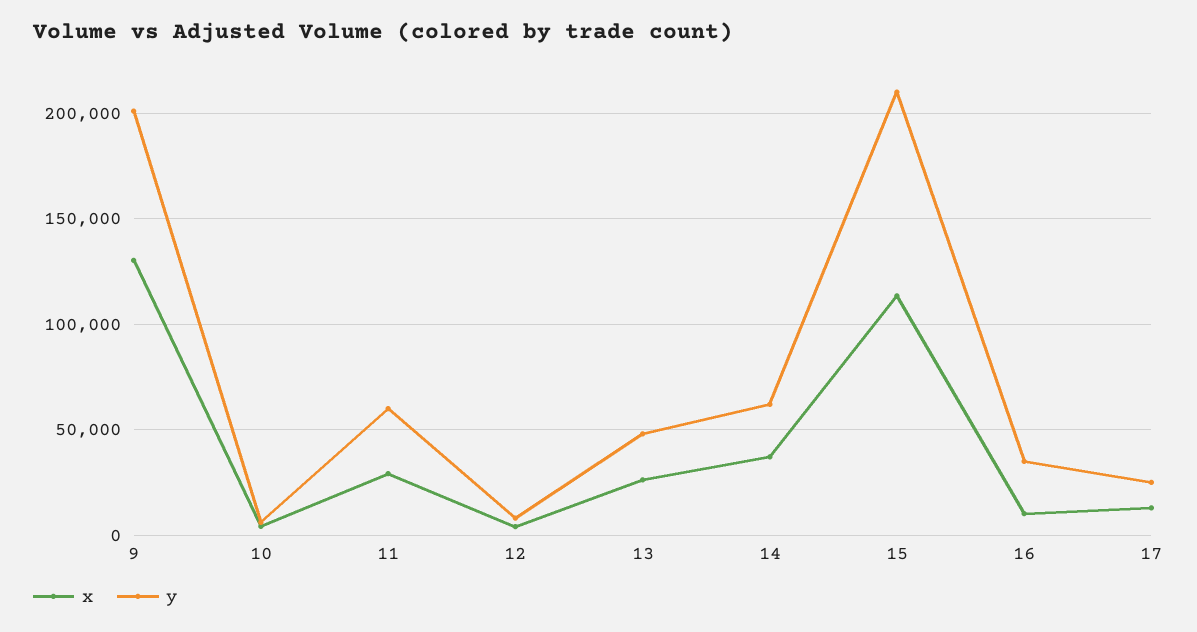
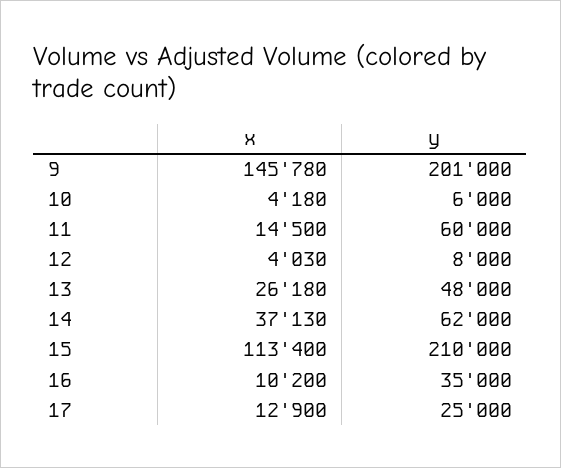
  {
    "x": {
-     "9": 130000,
+     "9": 145780,
      "10": 4180,
-     "11": 30000,
+     "11": 14500,
      "12": 4030,
      "13": 26180,
      "14": 37130,
      "15": 113400,
      "16": 10200,
      "17": 12900
    },
    "y": {
      "9": 201000,
      "10": 6000,
      "11": 60000,
      "12": 8000,
      "13": 48000,
      "14": 62000,
      "15": 210000,
      "16": 35000,
      "17": 25000
    }
  }

